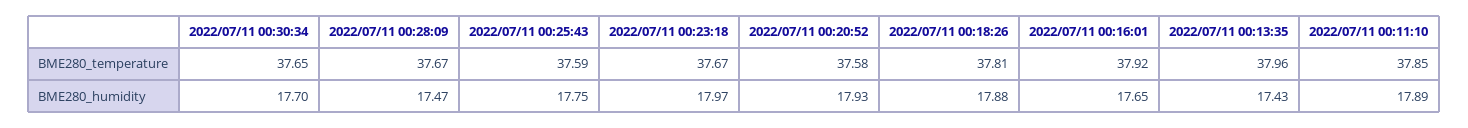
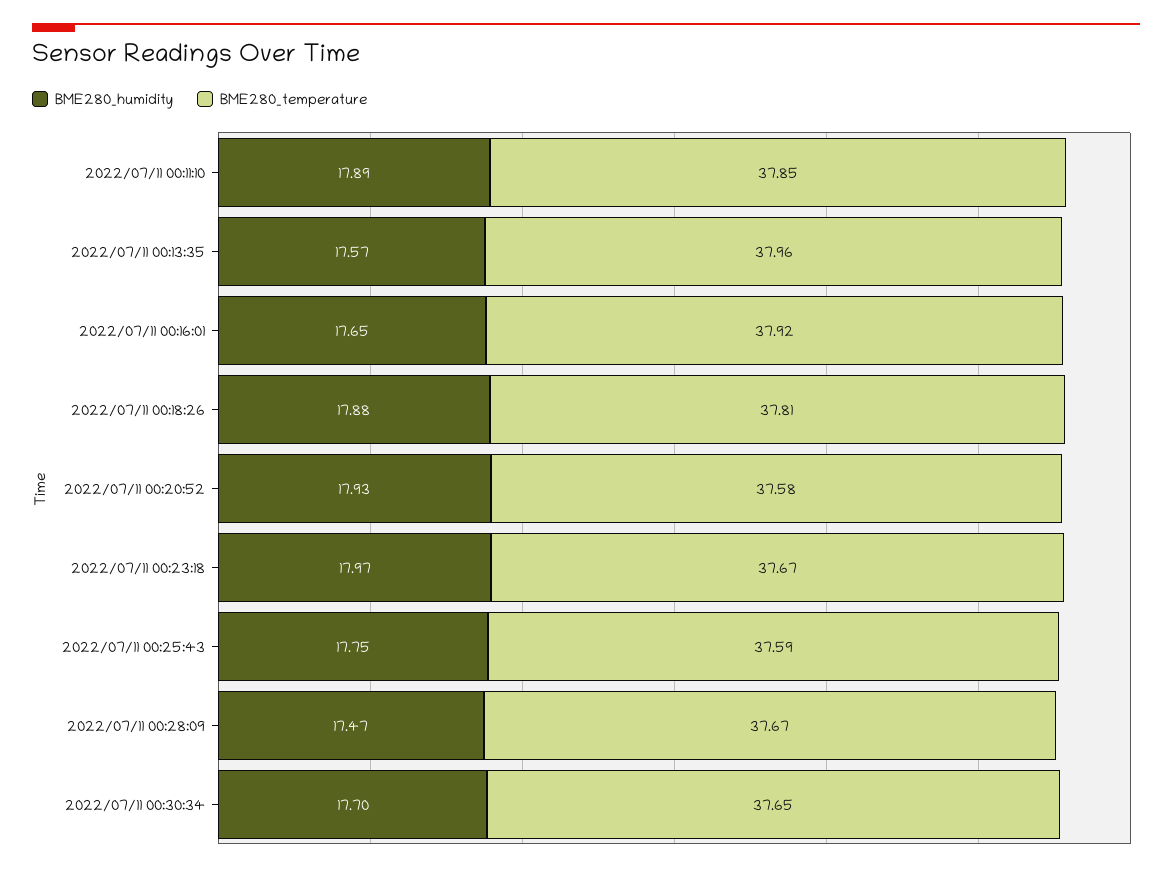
  {
    "BME280_temperature": {
      "2022/07/11 00:30:34": 37.65,
      "2022/07/11 00:28:09": 37.67,
      "2022/07/11 00:25:43": 37.59,
      "2022/07/11 00:23:18": 37.67,
      "2022/07/11 00:20:52": 37.58,
      "2022/07/11 00:18:26": 37.81,
      "2022/07/11 00:16:01": 37.92,
      "2022/07/11 00:13:35": 37.96,
      "2022/07/11 00:11:10": 37.85
    },
    "BME280_humidity": {
      "2022/07/11 00:30:34": 17.7,
      "2022/07/11 00:28:09": 17.47,
      "2022/07/11 00:25:43": 17.75,
      "2022/07/11 00:23:18": 17.97,
      "2022/07/11 00:20:52": 17.93,
      "2022/07/11 00:18:26": 17.88,
      "2022/07/11 00:16:01": 17.65,
-     "2022/07/11 00:13:35": 17.43,
+     "2022/07/11 00:13:35": 17.57,
      "2022/07/11 00:11:10": 17.89
    }
  }

